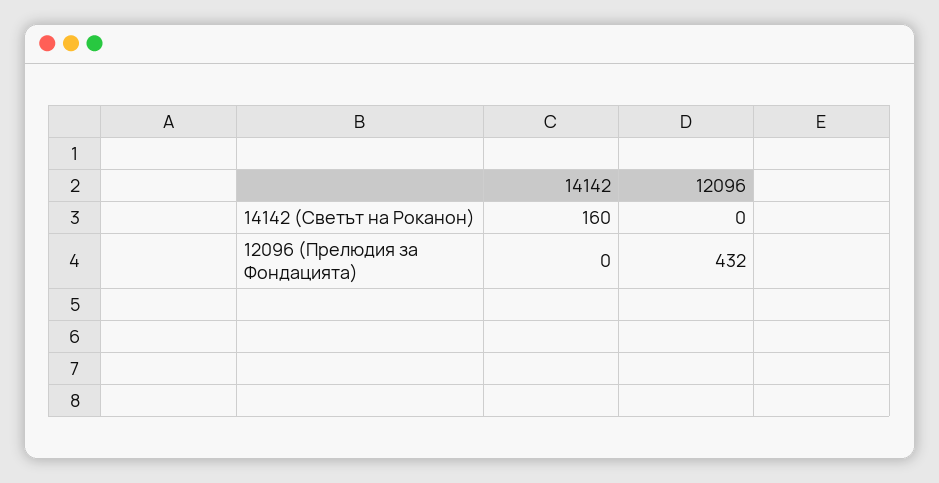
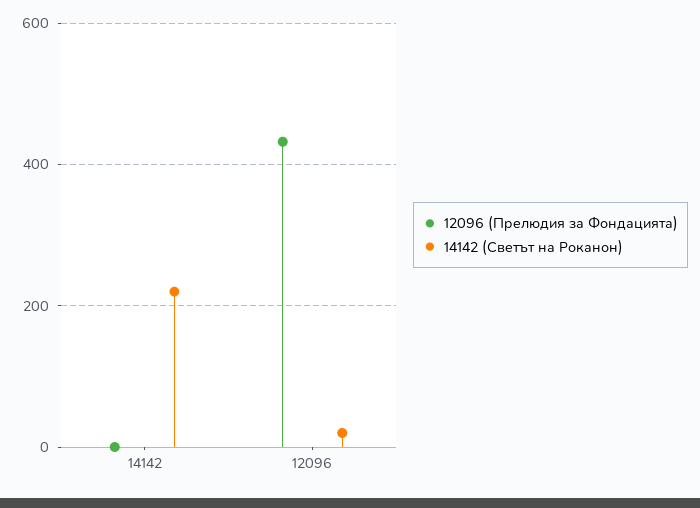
  {
    "14142 (Светът на Роканон)": {
-     "14142": 160,
+     "14142": 220,
-     "12096": 0
+     "12096": 20
    },
    "12096 (Прелюдия за Фондацията)": {
      "14142": 0,
      "12096": 432
    }
  }

